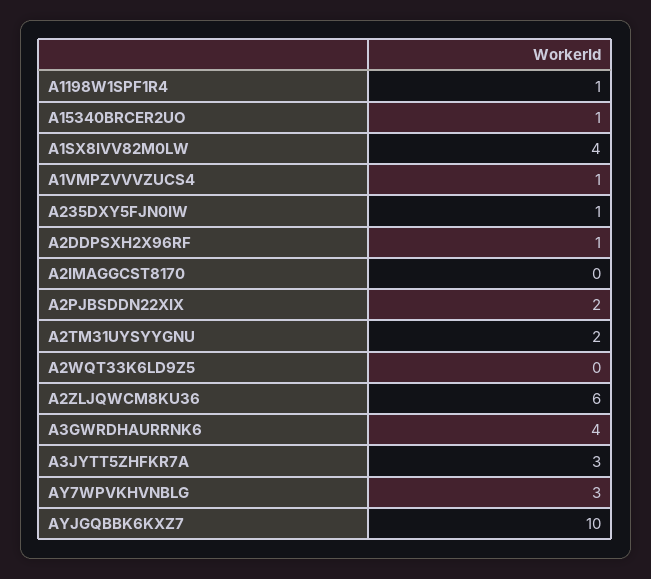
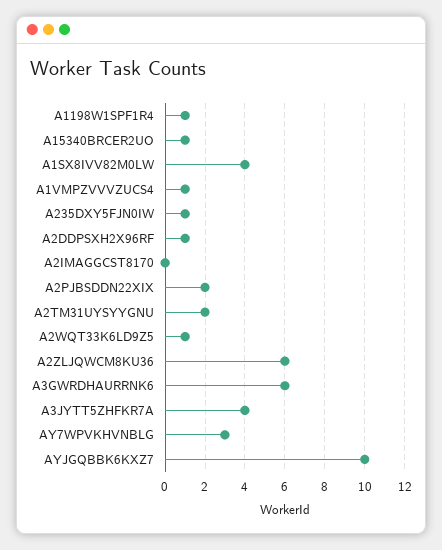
  {
    "A1198W1SPF1R4": 1,
    "A15340BRCER2UO": 1,
    "A1SX8IVV82M0LW": 4,
    "A1VMPZVVVZUCS4": 1,
    "A235DXY5FJN0IW": 1,
    "A2DDPSXH2X96RF": 1,
    "A2IMAGGCST8170": 0,
    "A2PJBSDDN22XIX": 2,
    "A2TM31UYSYYGNU": 2,
-   "A2WQT33K6LD9Z5": 0,
+   "A2WQT33K6LD9Z5": 1,
    "A2ZLJQWCM8KU36": 6,
-   "A3GWRDHAURRNK6": 4,
+   "A3GWRDHAURRNK6": 6,
-   "A3JYTT5ZHFKR7A": 3,
+   "A3JYTT5ZHFKR7A": 4,
    "AY7WPVKHVNBLG": 3,
    "AYJGQBBK6KXZ7": 10
  }

